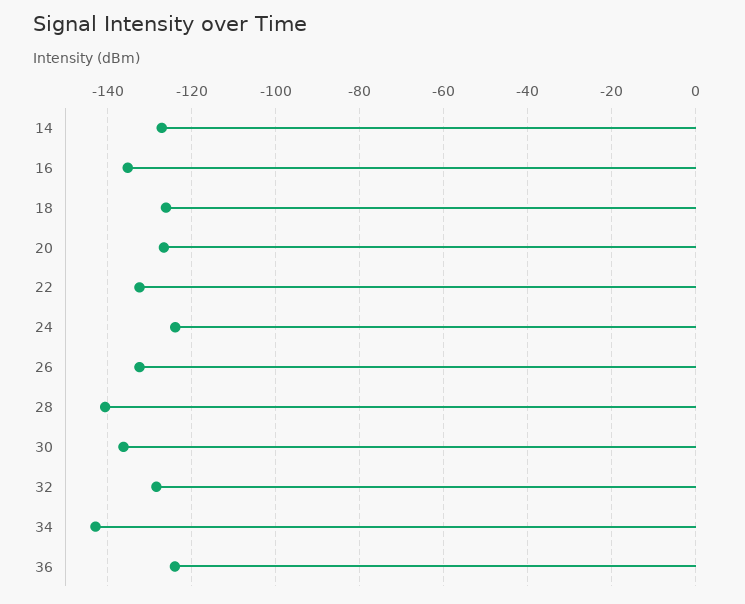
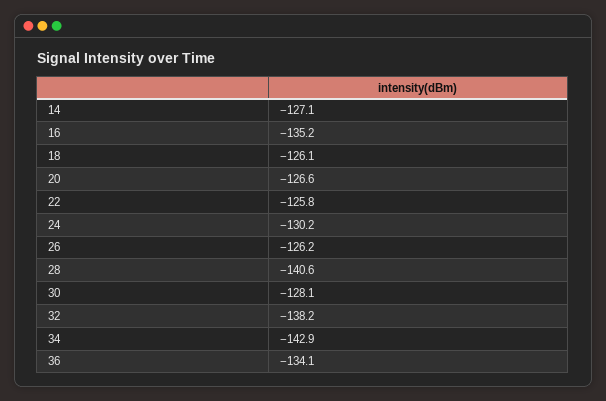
  {
    "14": -127.1,
    "16": -135.2,
    "18": -126.1,
    "20": -126.6,
-   "22": -132,
+   "22": -125.8,
-   "24": -124,
+   "24": -130.2,
-   "26": -132,
+   "26": -126.2,
    "28": -140.6,
-   "30": -136,
+   "30": -128.1,
-   "32": -128,
+   "32": -138.2,
    "34": -142.9,
-   "36": -124
+   "36": -134.1
  }

